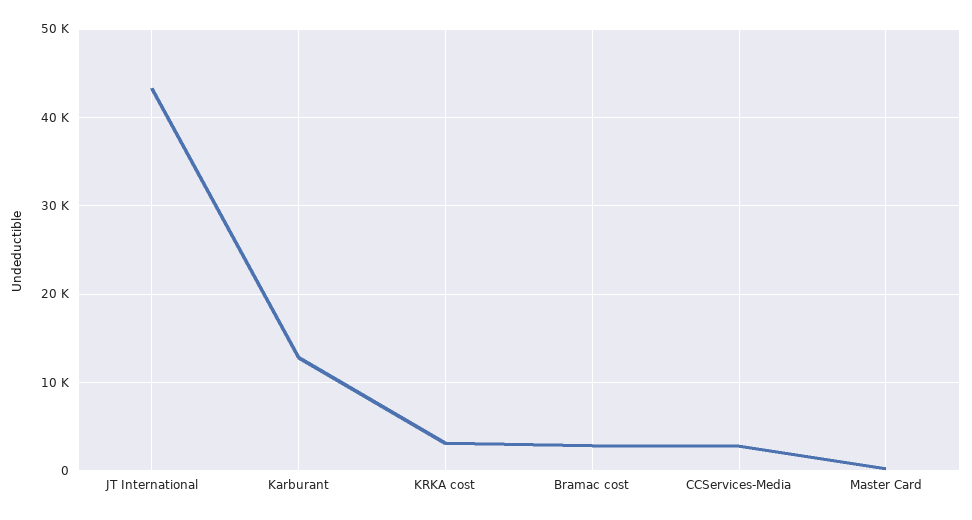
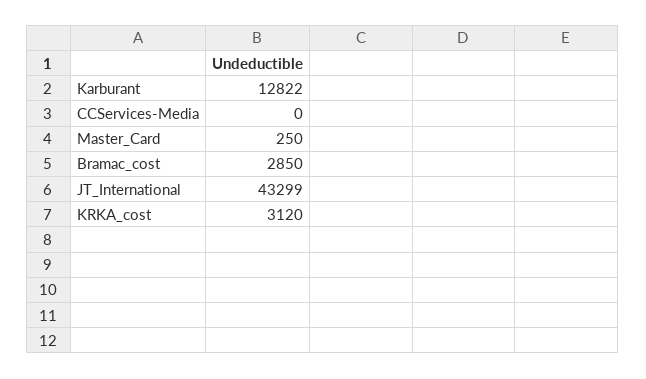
  {
    "JT International": 43299,
    "Karburant": 12822,
    "KRKA cost": 3120,
    "Bramac cost": 2850,
-   "CCServices-Media": 3000,
+   "CCServices-Media": 0,
    "Master Card": 250
  }

